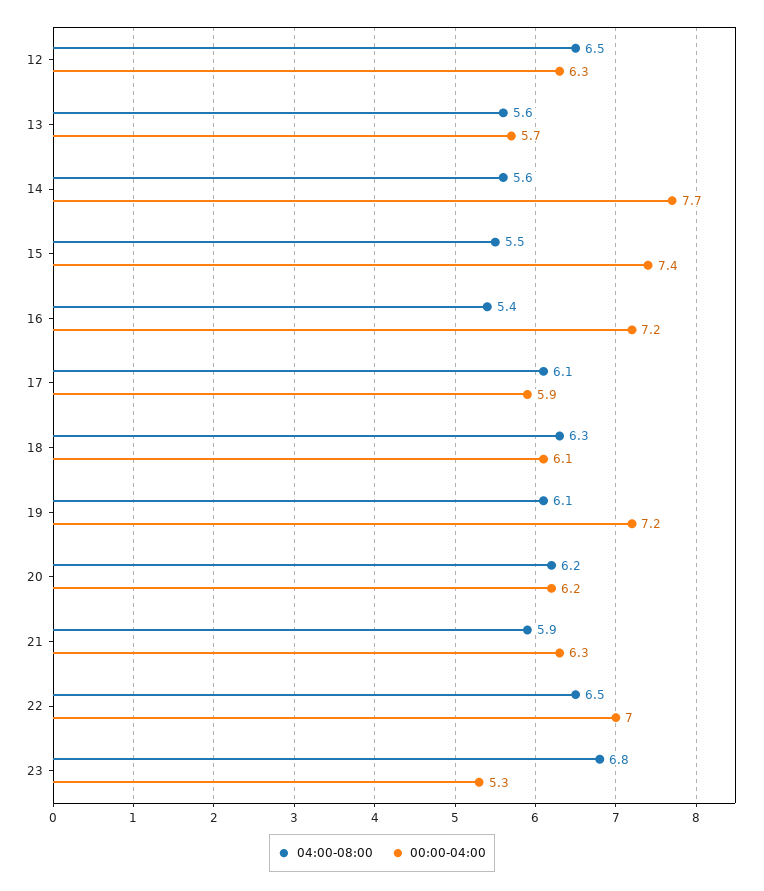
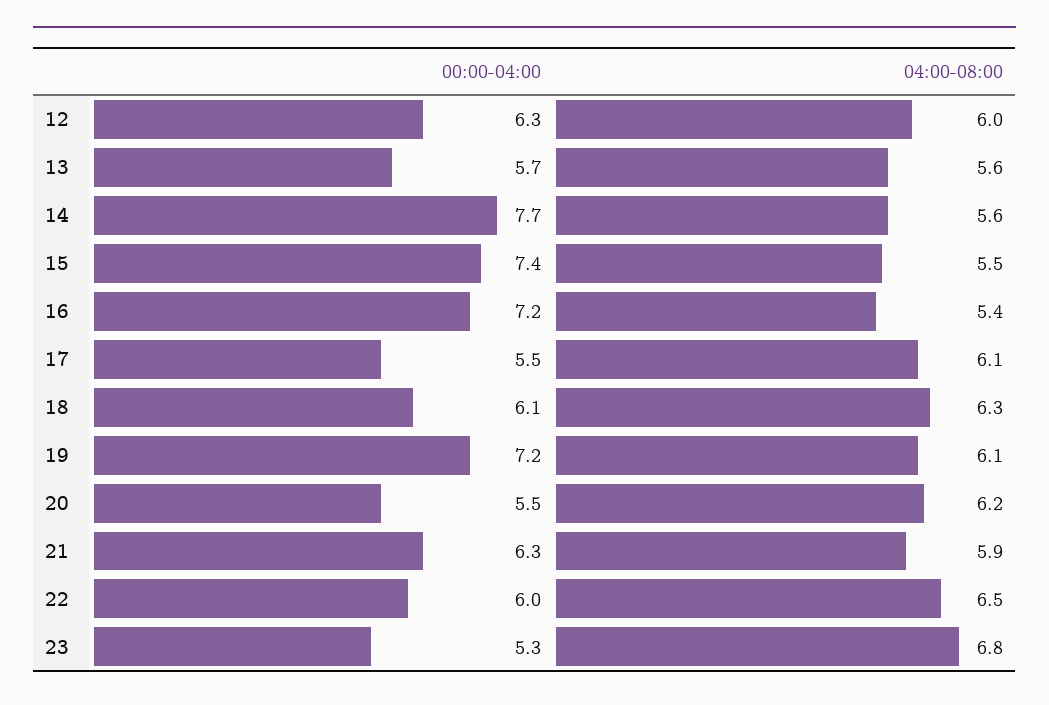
  {
    "04:00-08:00": {
-     "12": 6.5,
+     "12": 6,
      "13": 5.6,
      "14": 5.6,
      "15": 5.5,
      "16": 5.4,
      "17": 6.1,
      "18": 6.3,
      "19": 6.1,
      "20": 6.2,
      "21": 5.9,
      "22": 6.5,
      "23": 6.8
    },
    "00:00-04:00": {
      "12": 6.3,
      "13": 5.7,
      "14": 7.7,
      "15": 7.4,
      "16": 7.2,
-     "17": 5.9,
+     "17": 5.5,
      "18": 6.1,
      "19": 7.2,
-     "20": 6.2,
+     "20": 5.5,
      "21": 6.3,
-     "22": 7,
+     "22": 6,
      "23": 5.3
    }
  }

